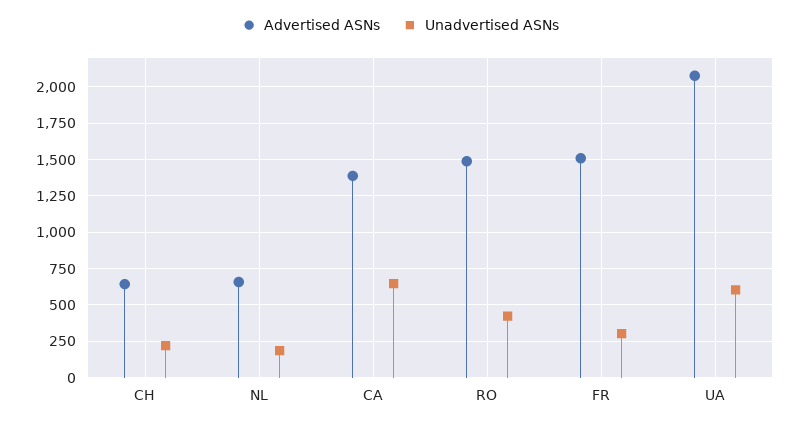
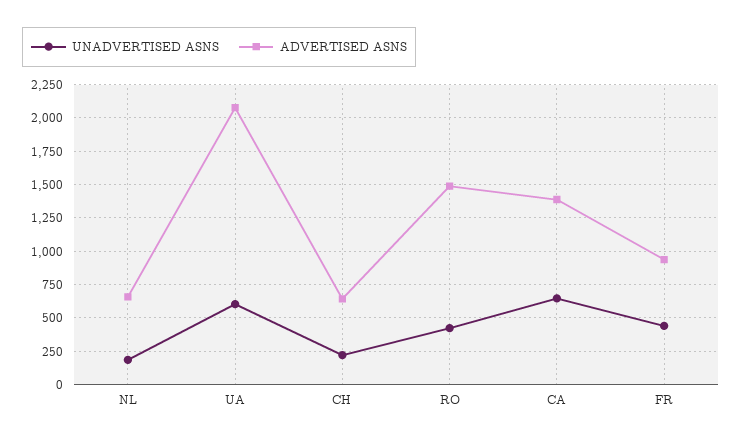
  {
    "Advertised ASNs": {
      "CH": 650,
      "NL": 650,
      "CA": 1400,
      "RO": 1500,
-     "FR": 1500,
+     "FR": 950,
      "UA": 2100
    },
    "Unadvertised ASNs": {
      "CH": 200,
      "NL": 200,
      "CA": 650,
      "RO": 400,
-     "FR": 300,
+     "FR": 450,
      "UA": 600
    }
  }

